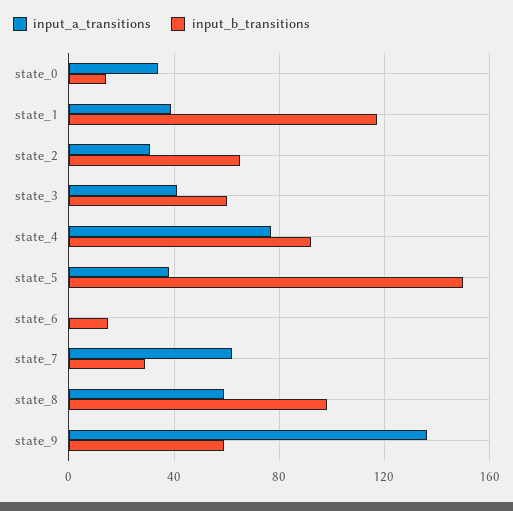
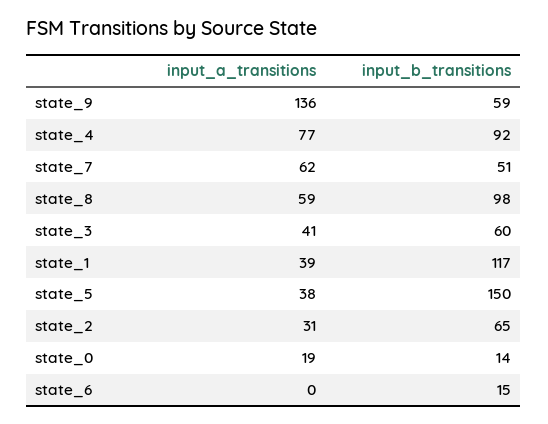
  {
    "input_a_transitions": {
-     "state_0": 35,
+     "state_0": 19,
      "state_1": 39,
      "state_2": 31,
      "state_3": 41,
      "state_4": 77,
      "state_5": 38,
      "state_6": 0,
      "state_7": 62,
      "state_8": 59,
      "state_9": 136
    },
    "input_b_transitions": {
      "state_0": 14,
      "state_1": 117,
      "state_2": 65,
      "state_3": 60,
      "state_4": 92,
      "state_5": 150,
      "state_6": 15,
-     "state_7": 30,
+     "state_7": 51,
      "state_8": 98,
      "state_9": 59
    }
  }

